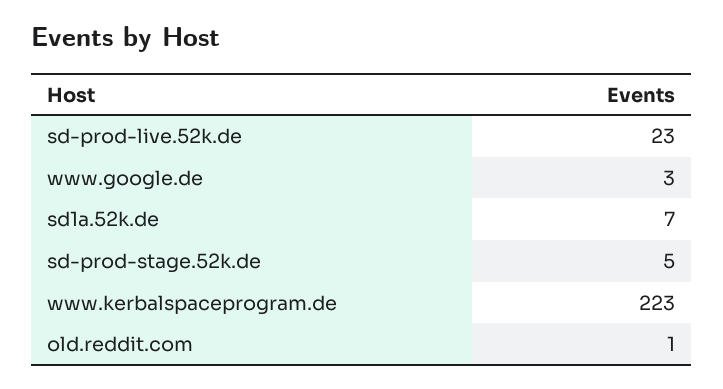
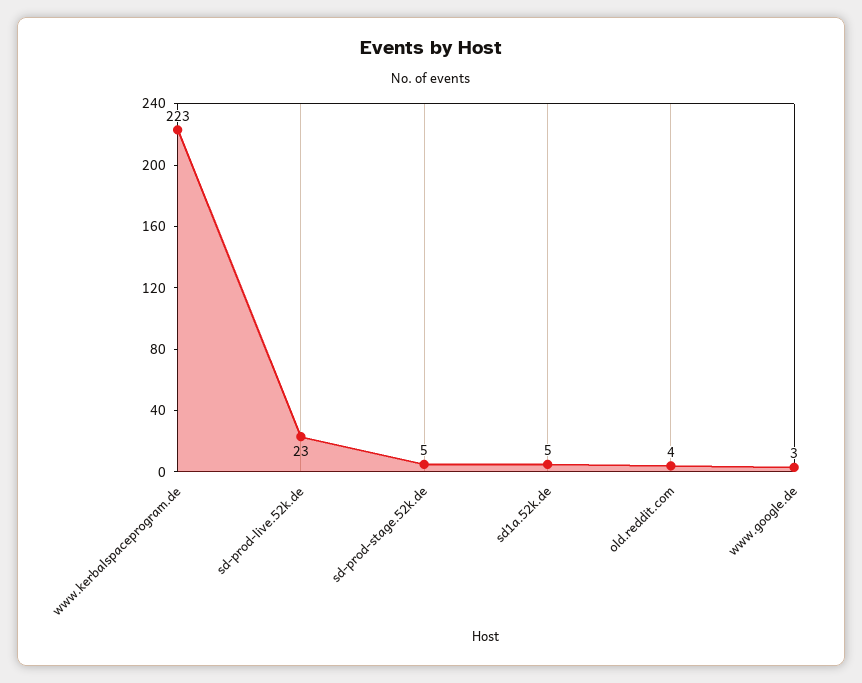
  {
    "sd-prod-live.52k.de": 23,
    "www.google.de": 3,
-   "sd1a.52k.de": 7,
+   "sd1a.52k.de": 5,
    "sd-prod-stage.52k.de": 5,
    "www.kerbalspaceprogram.de": 223,
-   "old.reddit.com": 1
+   "old.reddit.com": 4
  }

